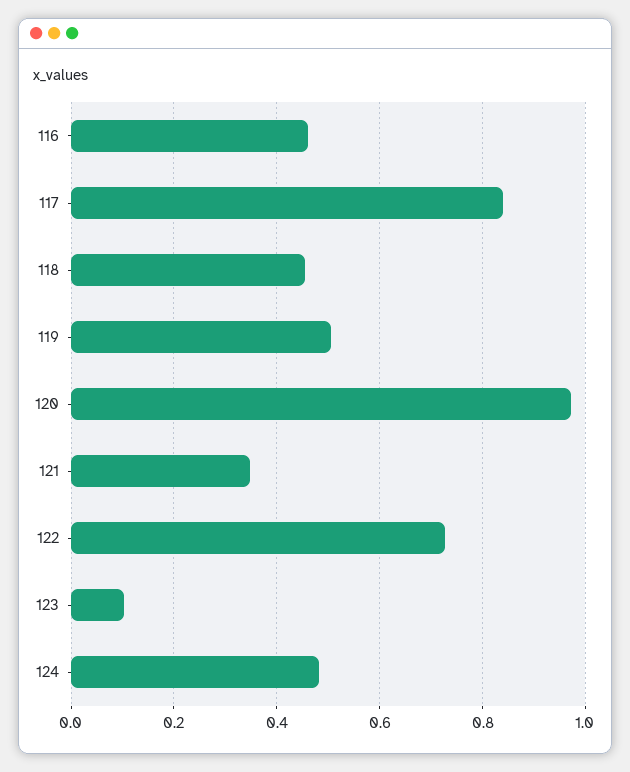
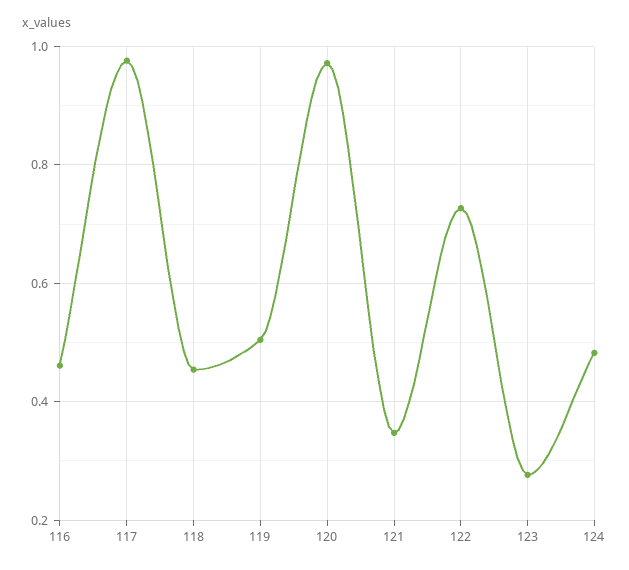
  {
    "116": 0.46,
-   "117": 0.84,
+   "117": 0.98,
    "118": 0.46,
    "119": 0.5,
    "120": 0.98,
    "121": 0.34,
    "122": 0.72,
-   "123": 0.1,
+   "123": 0.28,
    "124": 0.48
  }

